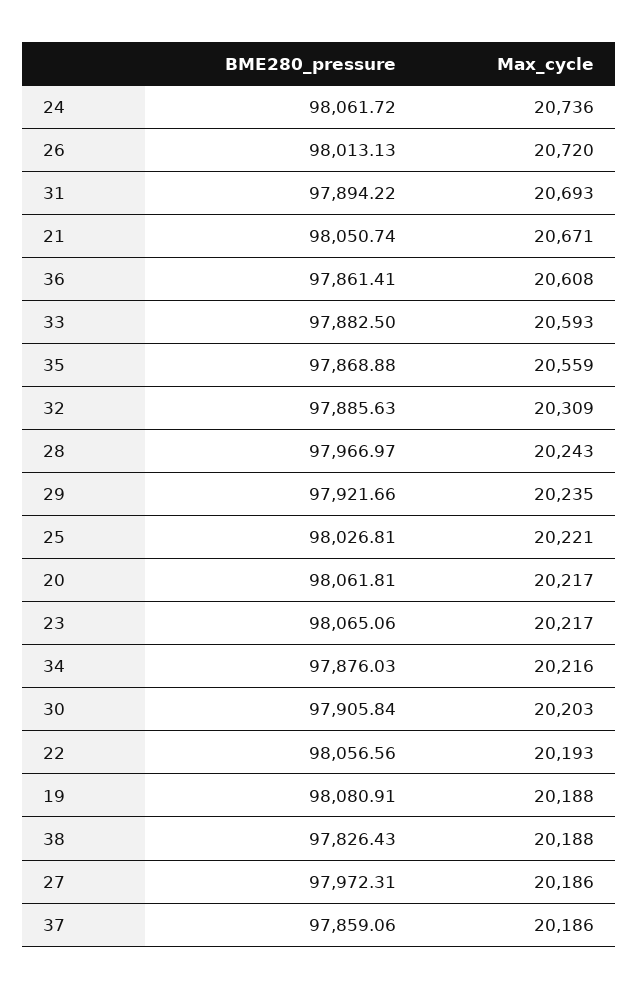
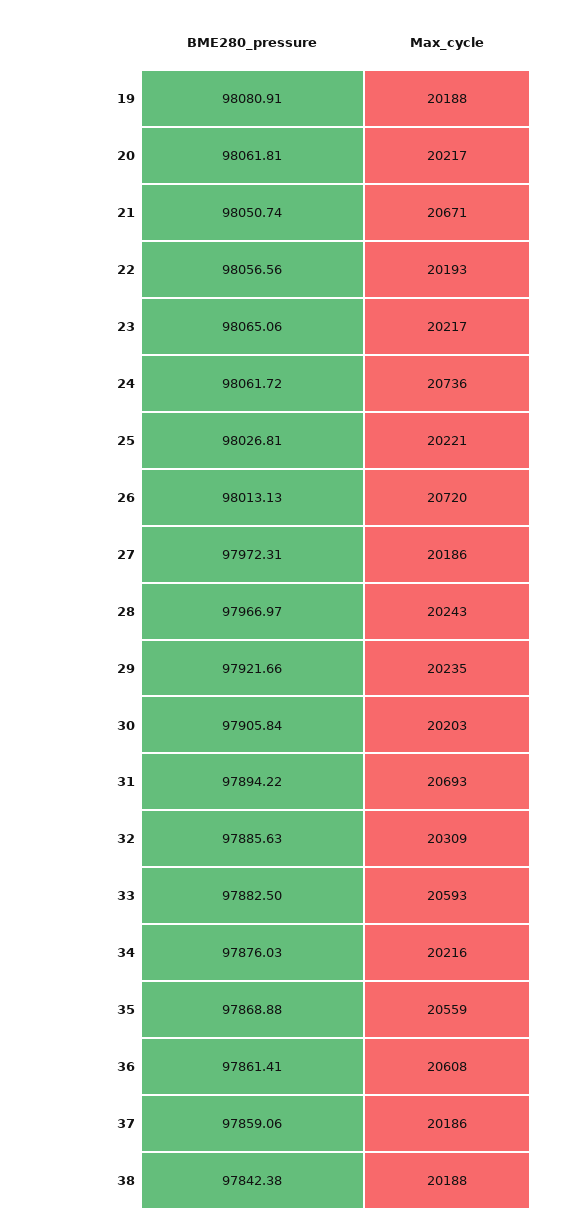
  {
    "BME280_pressure": {
      "24": 98061.72,
      "26": 98013.13,
      "31": 97894.22,
      "21": 98050.74,
      "36": 97861.41,
      "33": 97882.5,
      "35": 97868.88,
      "32": 97885.63,
      "28": 97966.97,
      "29": 97921.66,
      "25": 98026.81,
      "20": 98061.81,
      "23": 98065.06,
      "34": 97876.03,
      "30": 97905.84,
      "22": 98056.56,
      "19": 98080.91,
-     "38": 97826.43,
+     "38": 97842.38,
      "27": 97972.31,
      "37": 97859.06
    },
    "Max_cycle": {
      "24": 20736,
      "26": 20720,
      "31": 20693,
      "21": 20671,
      "36": 20608,
      "33": 20593,
      "35": 20559,
      "32": 20309,
      "28": 20243,
      "29": 20235,
      "25": 20221,
      "20": 20217,
      "23": 20217,
      "34": 20216,
      "30": 20203,
      "22": 20193,
      "19": 20188,
      "38": 20188,
      "27": 20186,
      "37": 20186
    }
  }

